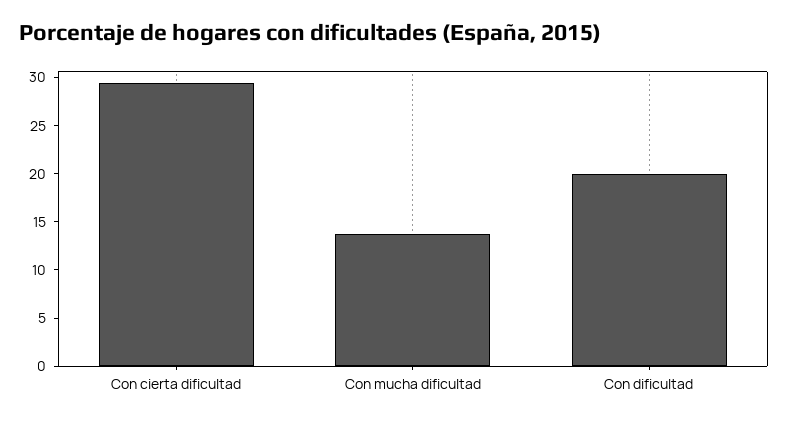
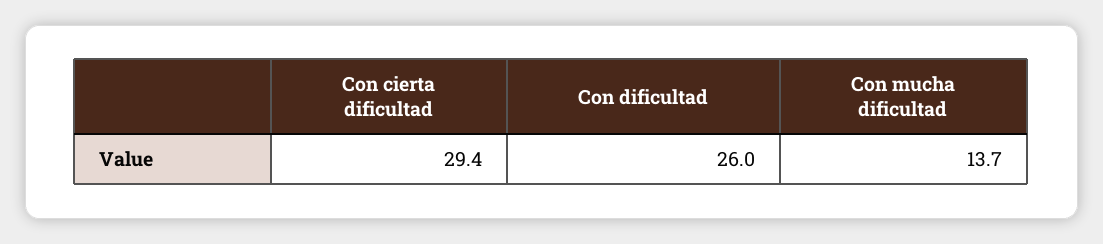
  {
    "Con cierta dificultad": 29.4,
    "Con mucha dificultad": 13.7,
-   "Con dificultad": 20
+   "Con dificultad": 26
  }

